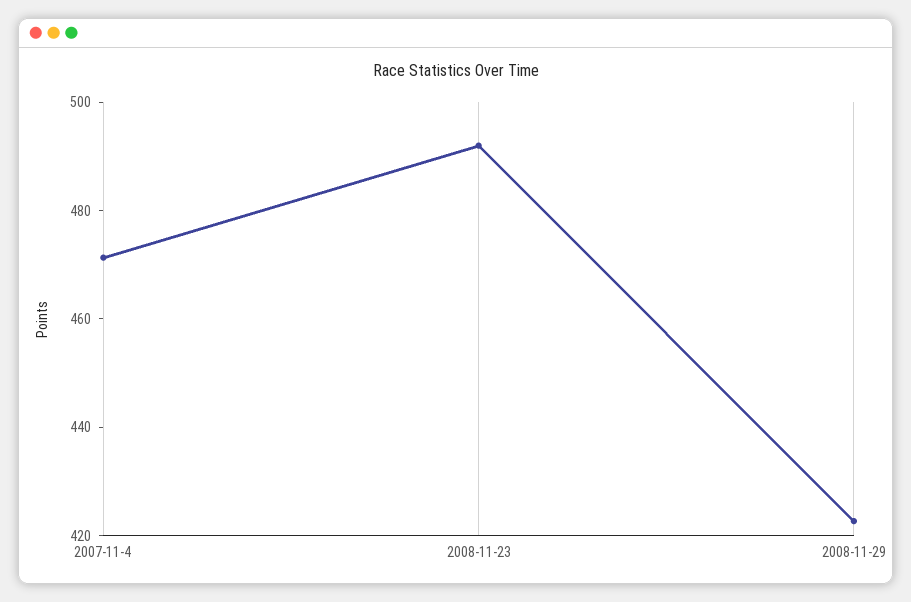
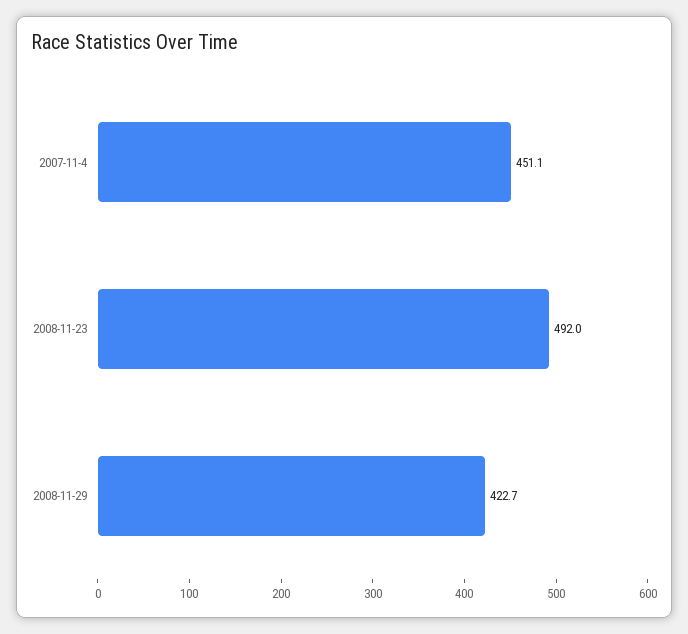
  {
-   "2007-11-4": 470,
+   "2007-11-4": 451.1,
    "2008-11-23": 492,
    "2008-11-29": 422.7
  }

